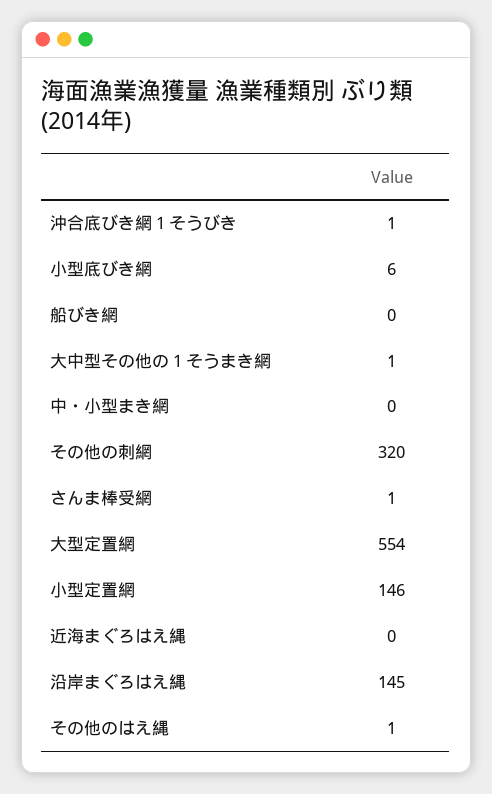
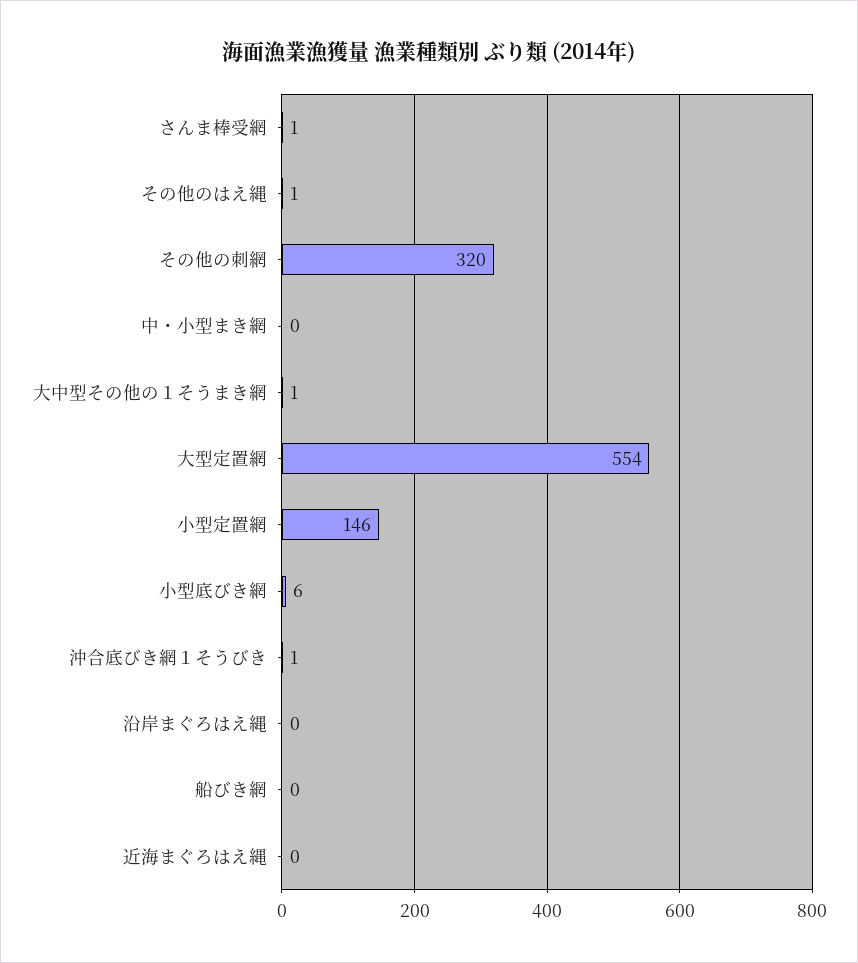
  {
    "沖合底びき網１そうびき": 1,
    "小型底びき網": 6,
    "船びき網": 0,
    "大中型その他の１そうまき網": 1,
    "中・小型まき網": 0,
    "その他の刺網": 320,
    "さんま棒受網": 1,
    "大型定置網": 554,
    "小型定置網": 146,
    "近海まぐろはえ縄": 0,
-   "沿岸まぐろはえ縄": 145,
+   "沿岸まぐろはえ縄": 0,
    "その他のはえ縄": 1
  }

